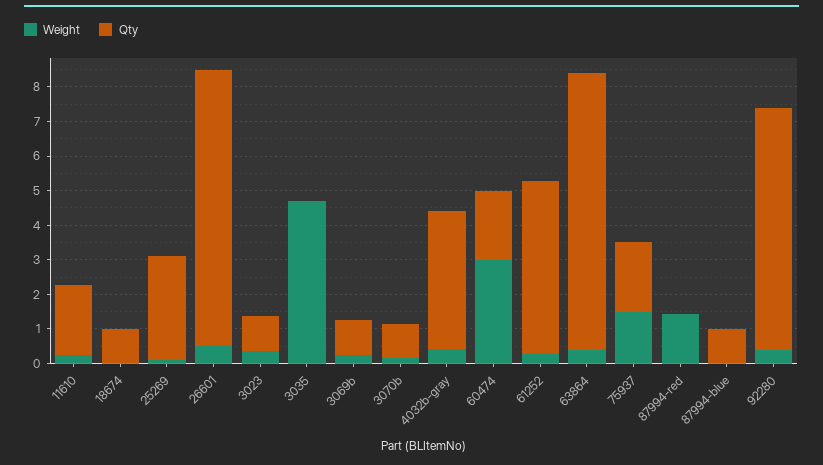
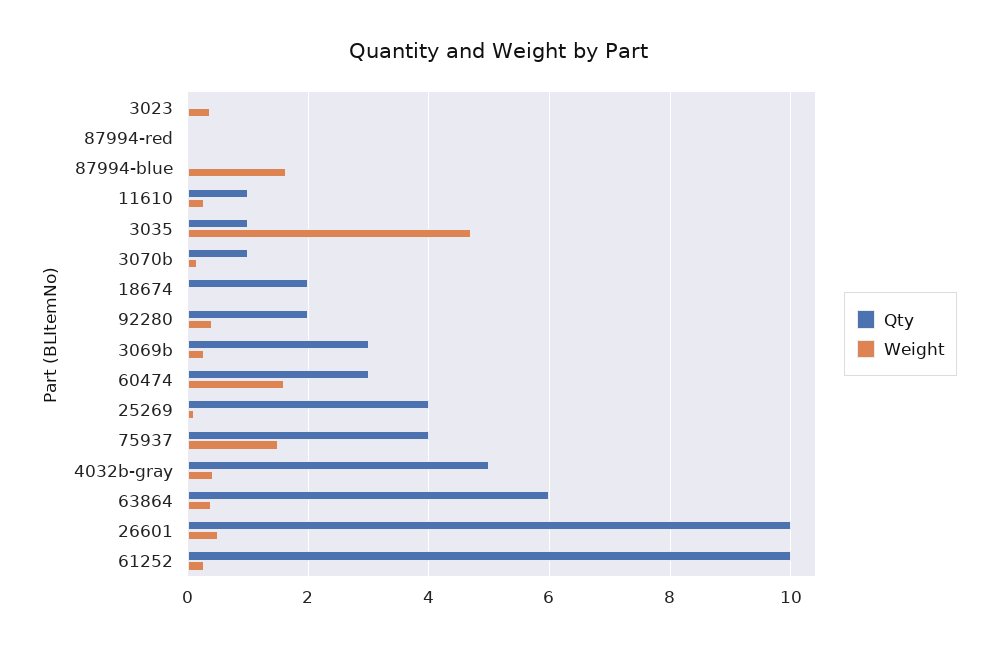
  {
    "Weight": {
      "11610": 0.2,
      "18674": 0,
      "25269": 0.2,
      "26601": 0.6,
      "3023": 0.4,
      "3035": 4.8,
      "3069b": 0.2,
      "3070b": 0.2,
      "4032b-gray": 0.4,
-     "60474": 3,
+     "60474": 1.6,
      "61252": 0.2,
      "63864": 0.4,
      "75937": 1.6,
-     "87994-red": 1.5,
+     "87994-red": 0,
-     "87994-blue": 0,
+     "87994-blue": 1.6,
      "92280": 0.4
    },
    "Qty": {
-     "11610": 2,
+     "11610": 1,
-     "18674": 1,
+     "18674": 2,
-     "25269": 3,
+     "25269": 4,
-     "26601": 8,
+     "26601": 10,
-     "3023": 1,
+     "3023": 0,
-     "3035": 0,
+     "3035": 1,
-     "3069b": 1,
+     "3069b": 3,
      "3070b": 1,
-     "4032b-gray": 4,
+     "4032b-gray": 5,
-     "60474": 2,
+     "60474": 3,
-     "61252": 5,
+     "61252": 10,
-     "63864": 8,
+     "63864": 6,
-     "75937": 2,
+     "75937": 4,
      "87994-red": 0,
-     "87994-blue": 1,
+     "87994-blue": 0,
-     "92280": 7
+     "92280": 2
    }
  }

